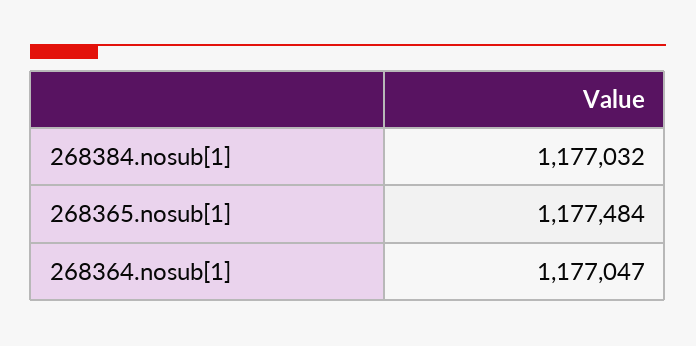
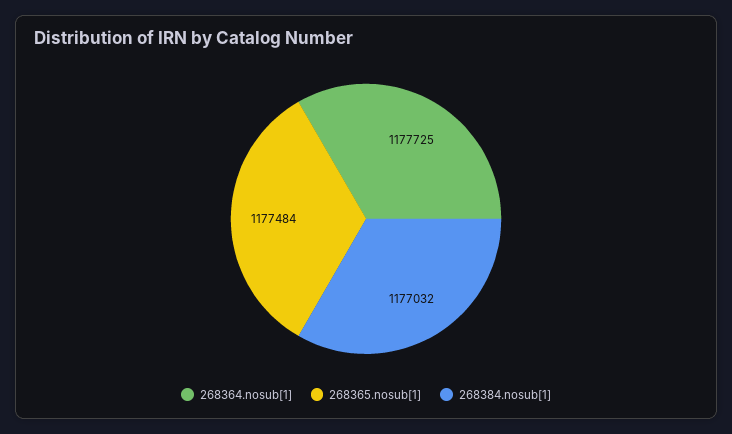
  {
    "268384.nosub[1]": 1177032,
    "268365.nosub[1]": 1177484,
-   "268364.nosub[1]": 1177047
+   "268364.nosub[1]": 1177725
  }

